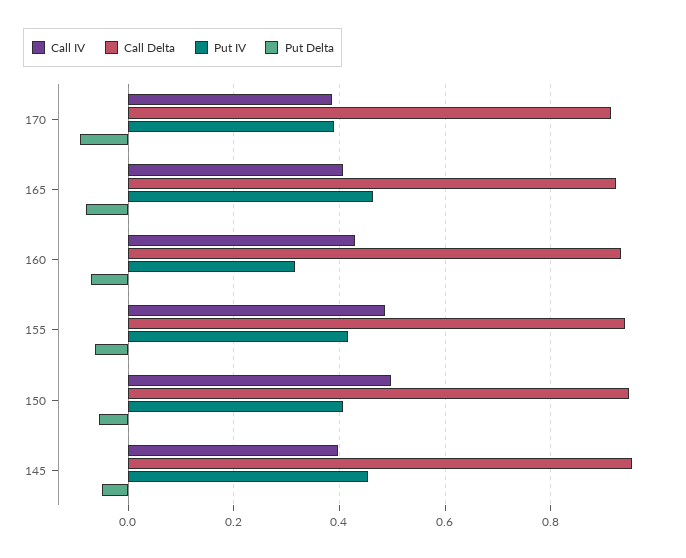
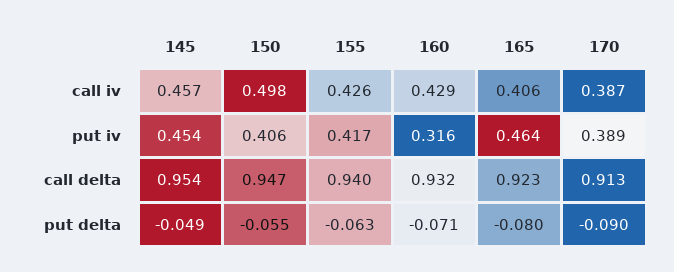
  {
    "Call IV": {
      "170": 0.387,
      "165": 0.406,
      "160": 0.429,
-     "155": 0.48,
+     "155": 0.426,
      "150": 0.498,
-     "145": 0.4
+     "145": 0.457
    },
    "Call Delta": {
      "170": 0.913,
      "165": 0.923,
      "160": 0.932,
      "155": 0.94,
      "150": 0.947,
      "145": 0.954
    },
    "Put IV": {
      "170": 0.389,
      "165": 0.464,
      "160": 0.316,
      "155": 0.417,
      "150": 0.406,
      "145": 0.454
    },
    "Put Delta": {
      "170": -0.09,
      "165": -0.08,
      "160": -0.071,
      "155": -0.063,
      "150": -0.055,
      "145": -0.049
    }
  }

